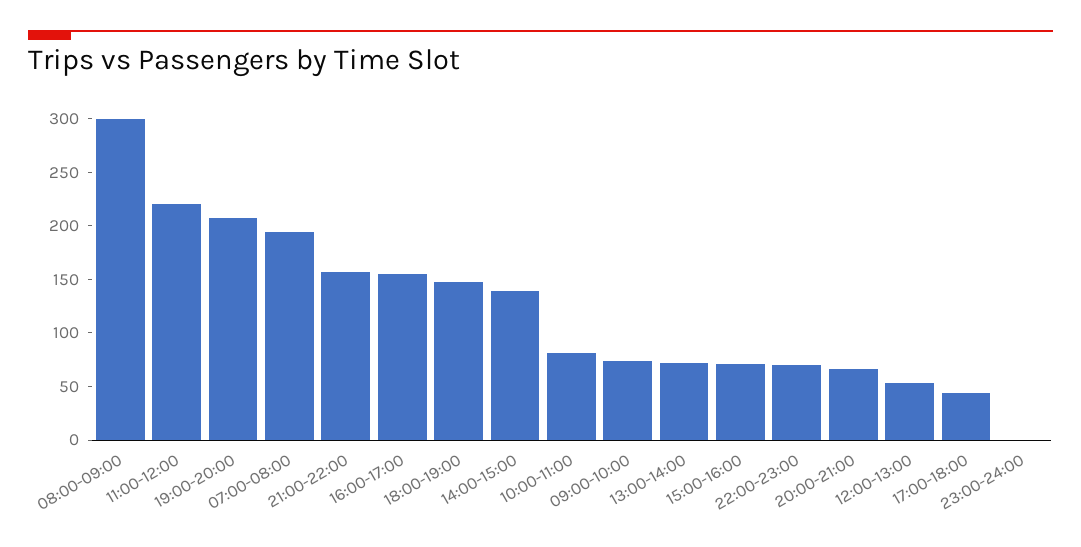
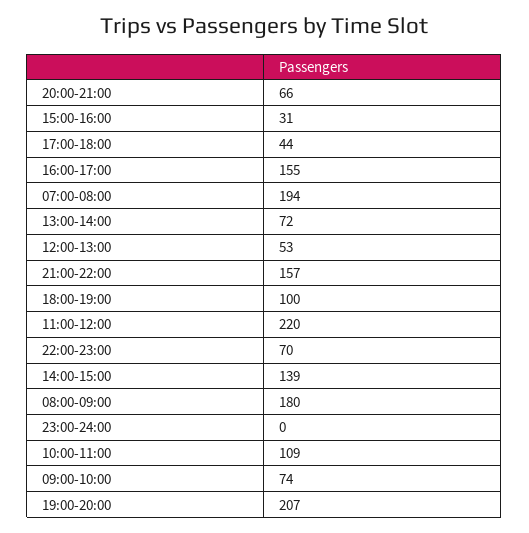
  {
-   "08:00-09:00": 300,
+   "08:00-09:00": 180,
    "11:00-12:00": 220,
    "19:00-20:00": 207,
    "07:00-08:00": 194,
    "21:00-22:00": 157,
    "16:00-17:00": 155,
-   "18:00-19:00": 150,
+   "18:00-19:00": 100,
    "14:00-15:00": 139,
-   "10:00-11:00": 80,
+   "10:00-11:00": 109,
    "09:00-10:00": 74,
    "13:00-14:00": 72,
-   "15:00-16:00": 70,
+   "15:00-16:00": 31,
    "22:00-23:00": 70,
    "20:00-21:00": 66,
    "12:00-13:00": 53,
    "17:00-18:00": 44,
    "23:00-24:00": 0
  }

